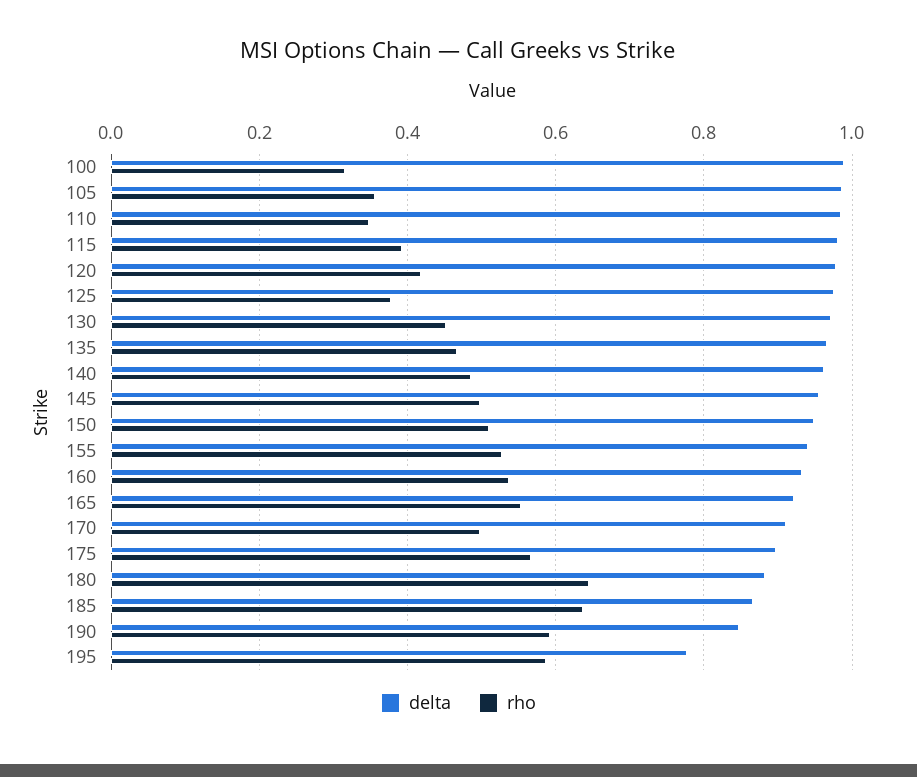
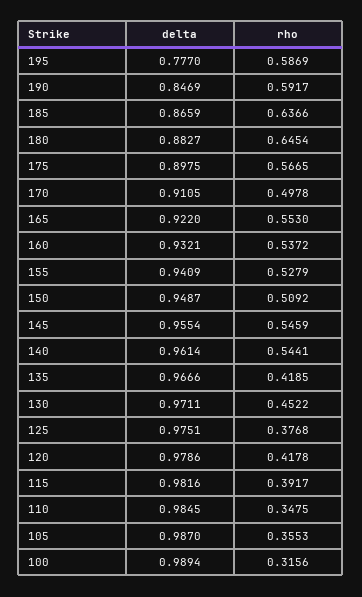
  {
    "delta": {
      "100": 0.9894,
      "105": 0.987,
      "110": 0.9845,
      "115": 0.9816,
      "120": 0.9786,
      "125": 0.9751,
      "130": 0.9711,
      "135": 0.9666,
      "140": 0.9614,
      "145": 0.9554,
      "150": 0.9487,
      "155": 0.9409,
      "160": 0.9321,
      "165": 0.922,
      "170": 0.9105,
      "175": 0.8975,
      "180": 0.8827,
      "185": 0.8659,
      "190": 0.8469,
      "195": 0.777
    },
    "rho": {
      "100": 0.3156,
      "105": 0.3553,
      "110": 0.3475,
      "115": 0.3917,
      "120": 0.4178,
      "125": 0.3768,
      "130": 0.4522,
-     "135": 0.46,
+     "135": 0.4185,
-     "140": 0.48,
+     "140": 0.5441,
-     "145": 0.5,
+     "145": 0.5459,
      "150": 0.5092,
      "155": 0.5279,
      "160": 0.5372,
      "165": 0.553,
      "170": 0.4978,
      "175": 0.5665,
      "180": 0.6454,
      "185": 0.6366,
      "190": 0.5917,
      "195": 0.5869
    }
  }

